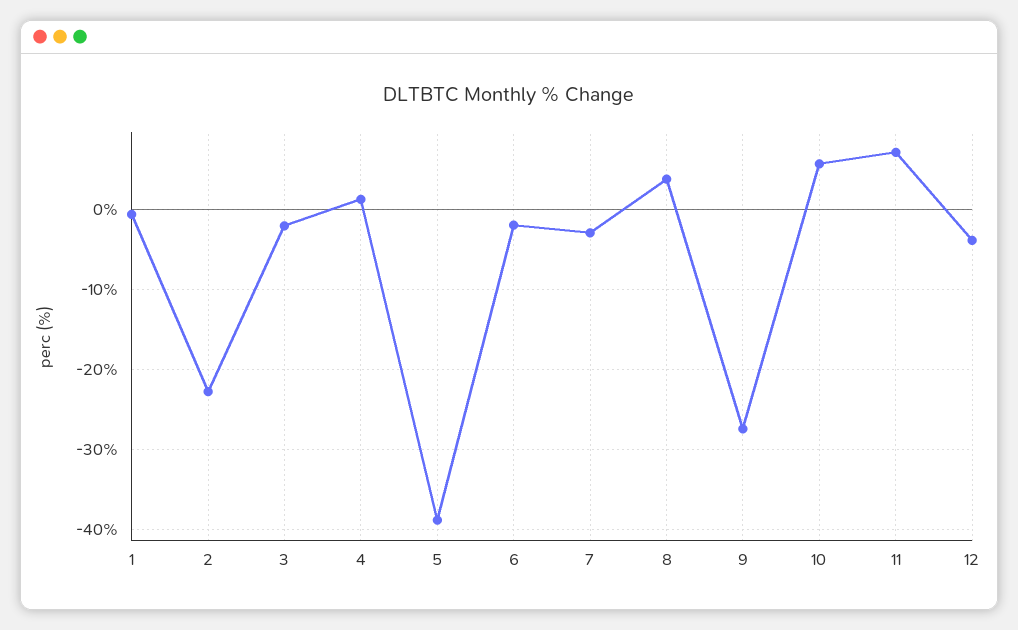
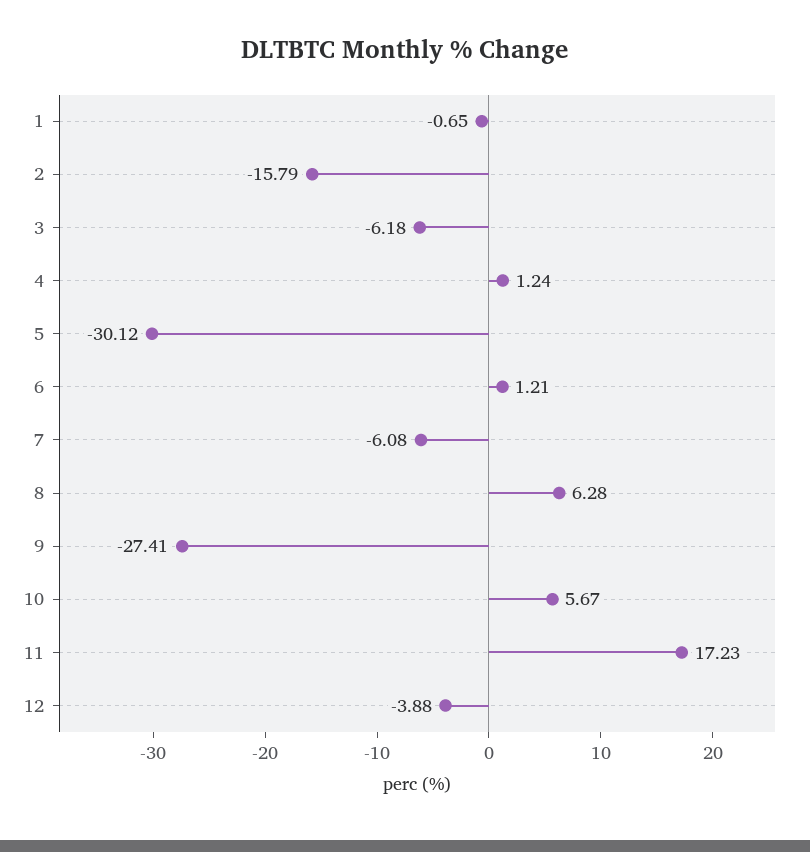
  {
    "1": -0.65,
-   "2": -23,
+   "2": -15.79,
-   "3": -2,
+   "3": -6.18,
    "4": 1.24,
-   "5": -39,
+   "5": -30.12,
-   "6": -2,
+   "6": 1.21,
-   "7": -3,
+   "7": -6.08,
-   "8": 4,
+   "8": 6.28,
    "9": -27.41,
    "10": 5.67,
-   "11": 7,
+   "11": 17.23,
    "12": -3.88
  }

